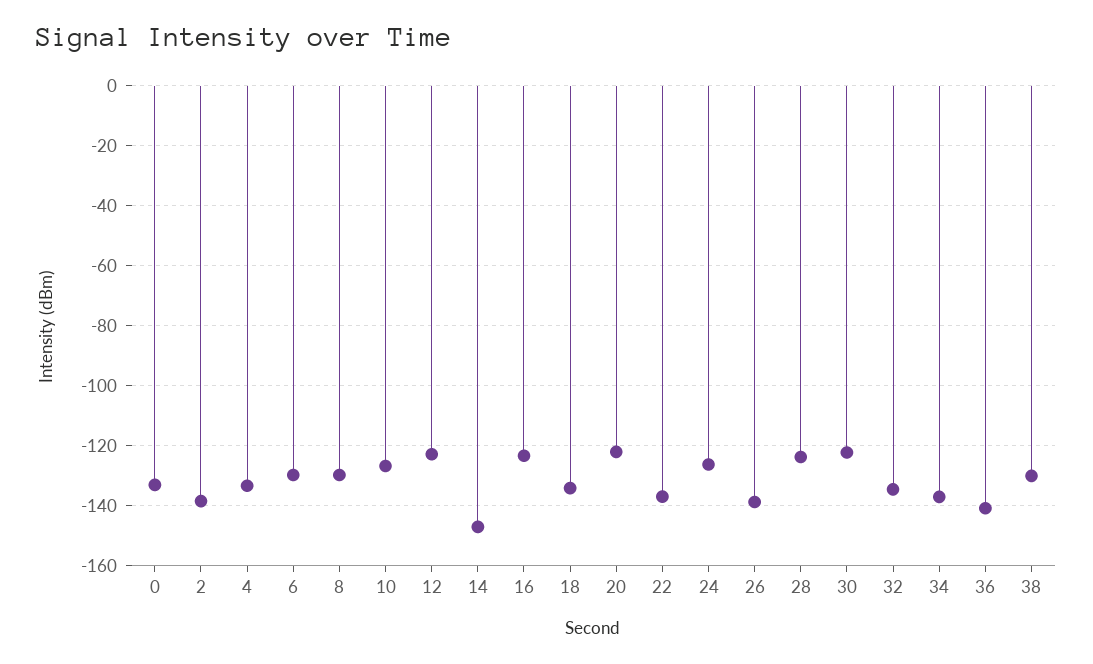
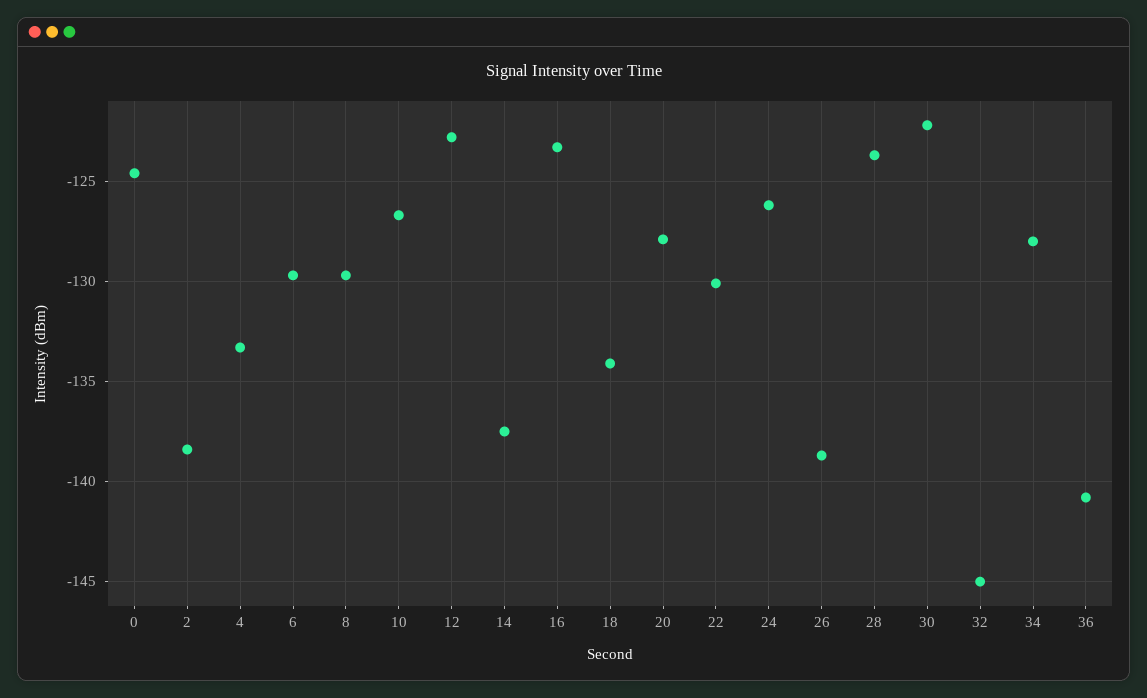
  {
-   "0": -132.5,
+   "0": -124.5,
    "2": -138.5,
    "4": -133.5,
    "6": -129.5,
    "8": -129.5,
    "10": -126.5,
    "12": -123,
-   "14": -147.5,
+   "14": -137.5,
    "16": -123.5,
    "18": -134,
-   "20": -122.5,
+   "20": -128,
-   "22": -137.5,
+   "22": -130,
    "24": -126,
    "26": -138.5,
    "28": -123.5,
    "30": -122,
-   "32": -135,
+   "32": -145,
-   "34": -137.5,
+   "34": -128,
-   "36": -141,
+   "36": -141
-   "38": -130
  }

